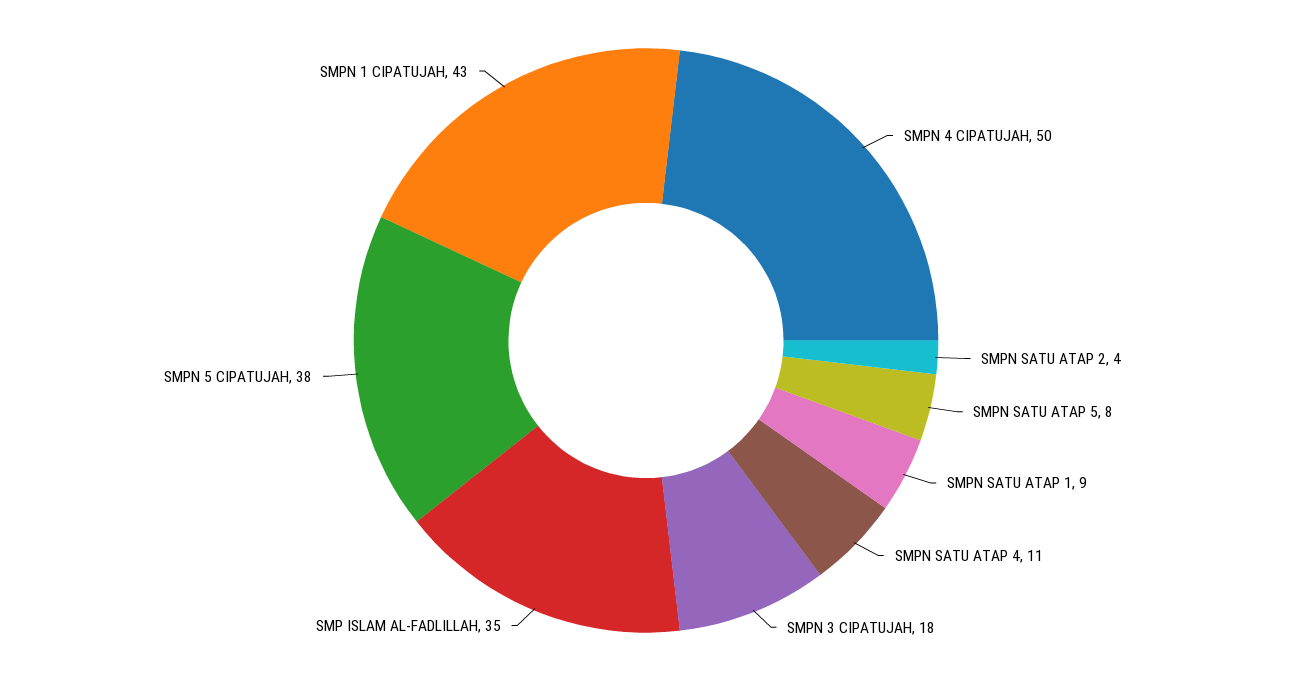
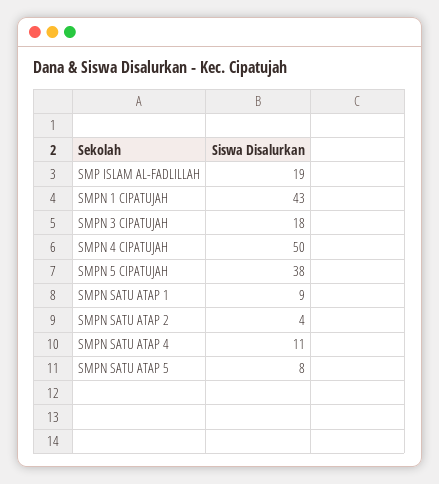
  {
    "SMPN 4 CIPATUJAH": 50,
    "SMPN SATU ATAP 2": 4,
    "SMPN SATU ATAP 5": 8,
    "SMPN SATU ATAP 1": 9,
    "SMPN SATU ATAP 4": 11,
    "SMPN 3 CIPATUJAH": 18,
-   "SMP ISLAM AL-FADLILLAH": 35,
+   "SMP ISLAM AL-FADLILLAH": 19,
    "SMPN 5 CIPATUJAH": 38,
    "SMPN 1 CIPATUJAH": 43
  }

